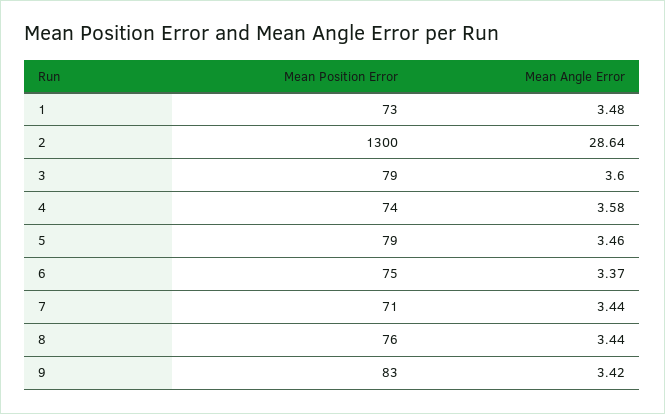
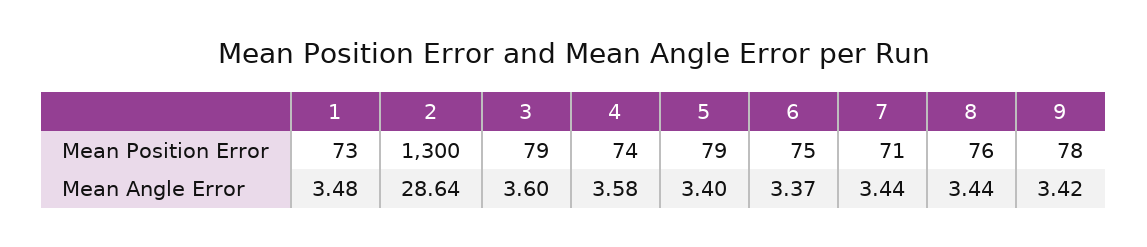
  {
    "Mean Position Error": {
      "1": 73,
      "2": 1300,
      "3": 79,
      "4": 74,
      "5": 79,
      "6": 75,
      "7": 71,
      "8": 76,
-     "9": 83
+     "9": 78
    },
    "Mean Angle Error": {
      "1": 3.48,
      "2": 28.64,
      "3": 3.6,
      "4": 3.58,
-     "5": 3.46,
+     "5": 3.4,
      "6": 3.37,
      "7": 3.44,
      "8": 3.44,
      "9": 3.42
    }
  }

